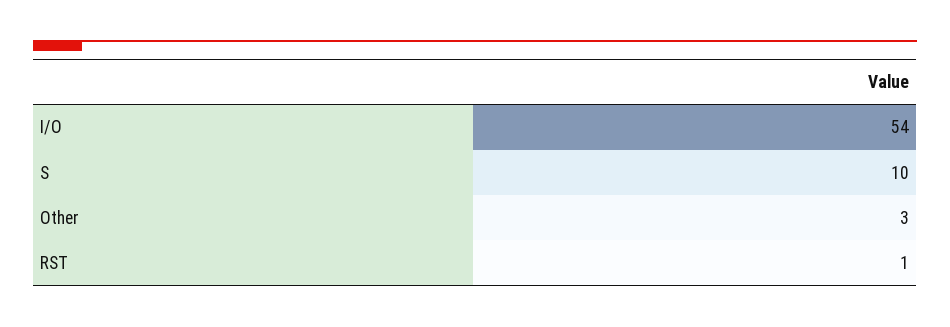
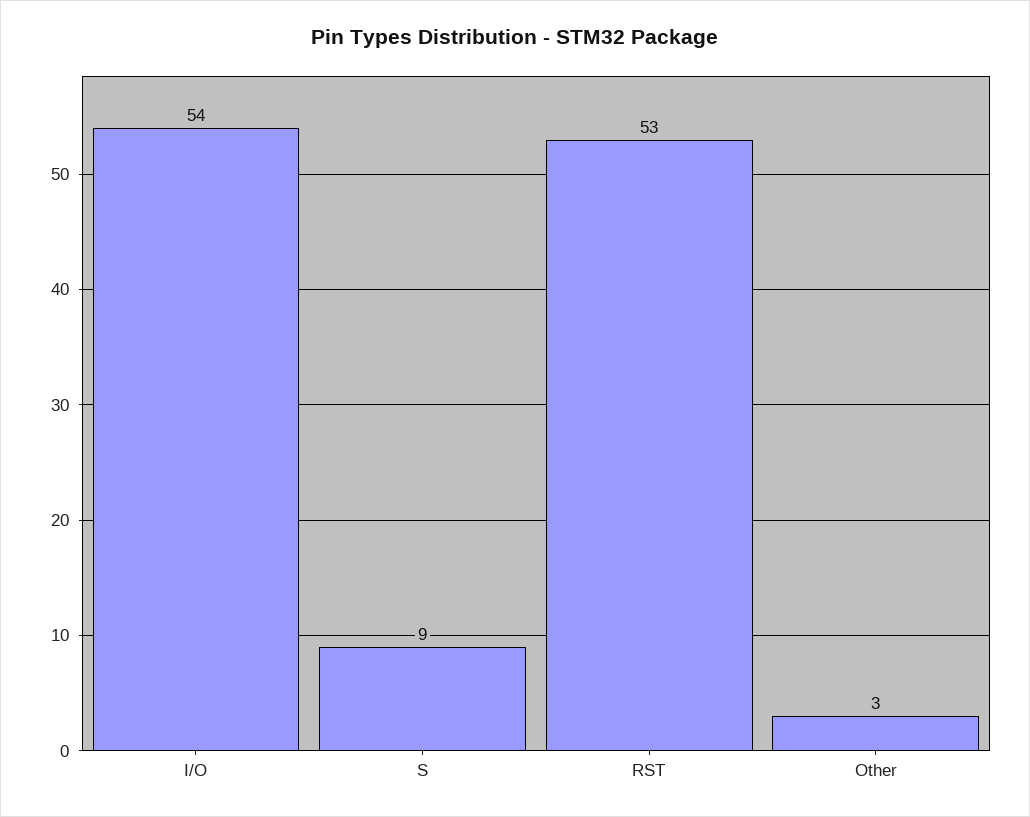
  {
    "I/O": 54,
-   "S": 10,
+   "S": 9,
    "Other": 3,
-   "RST": 1
+   "RST": 53
  }

